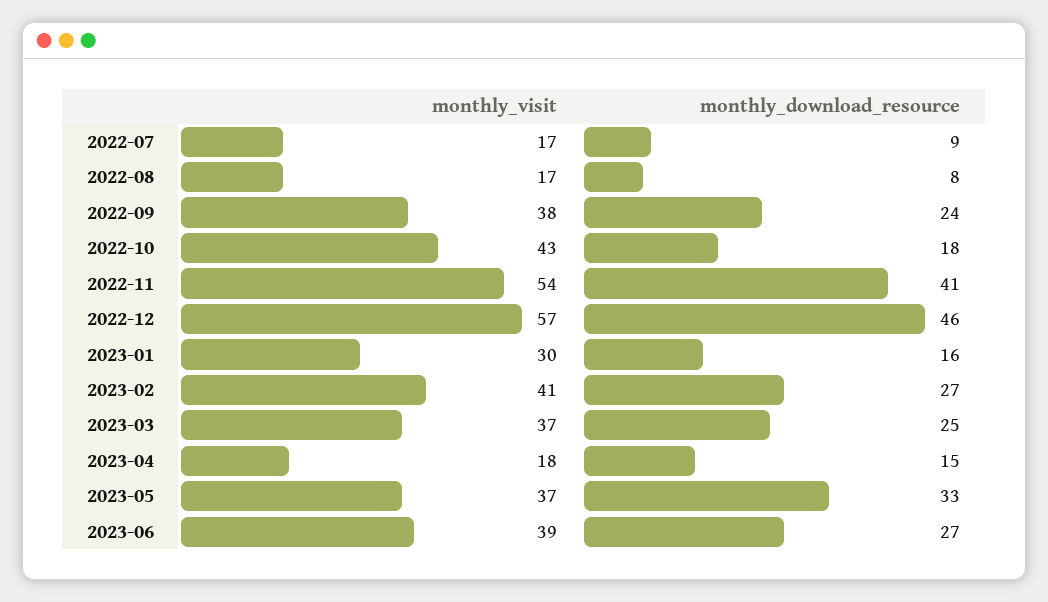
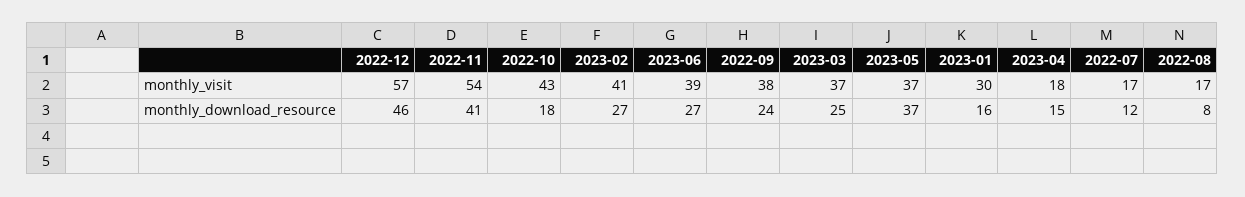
  {
    "monthly_visit": {
      "2022-07": 17,
      "2022-08": 17,
      "2022-09": 38,
      "2022-10": 43,
      "2022-11": 54,
      "2022-12": 57,
      "2023-01": 30,
      "2023-02": 41,
      "2023-03": 37,
      "2023-04": 18,
      "2023-05": 37,
      "2023-06": 39
    },
    "monthly_download_resource": {
-     "2022-07": 9,
+     "2022-07": 12,
      "2022-08": 8,
      "2022-09": 24,
      "2022-10": 18,
      "2022-11": 41,
      "2022-12": 46,
      "2023-01": 16,
      "2023-02": 27,
      "2023-03": 25,
      "2023-04": 15,
-     "2023-05": 33,
+     "2023-05": 37,
      "2023-06": 27
    }
  }

